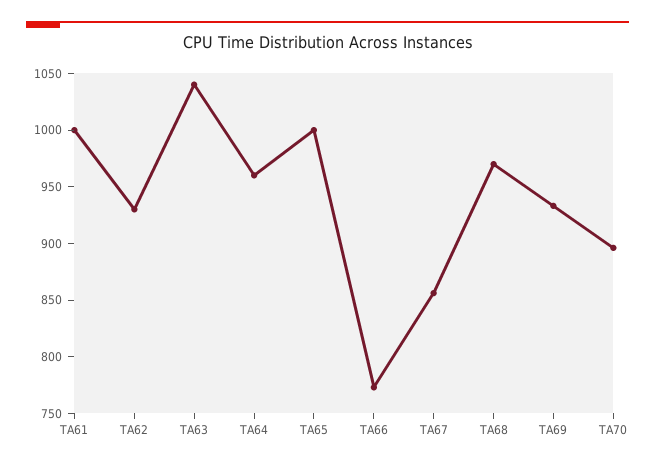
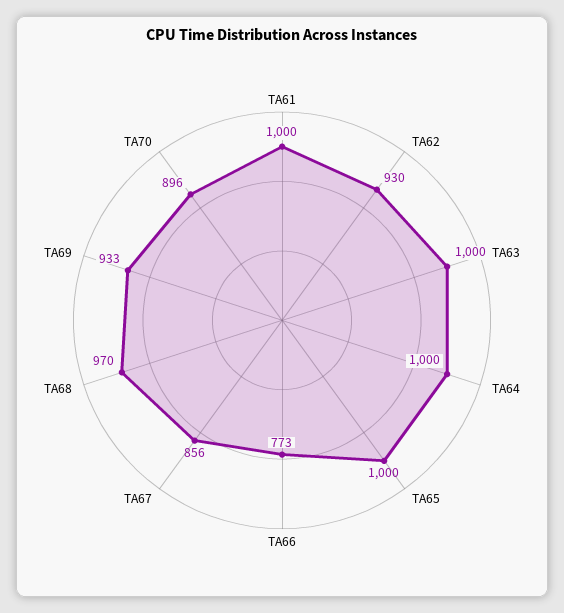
  {
    "TA61": 1000,
    "TA62": 930,
-   "TA63": 1040,
+   "TA63": 1000,
-   "TA64": 960,
+   "TA64": 1000,
    "TA65": 1000,
    "TA66": 773,
    "TA67": 856,
    "TA68": 970,
    "TA69": 933,
    "TA70": 896
  }

